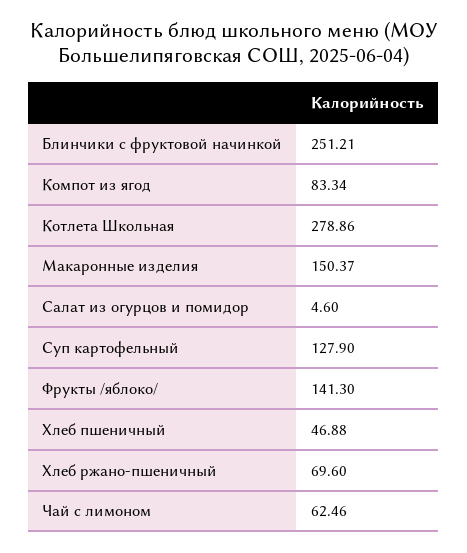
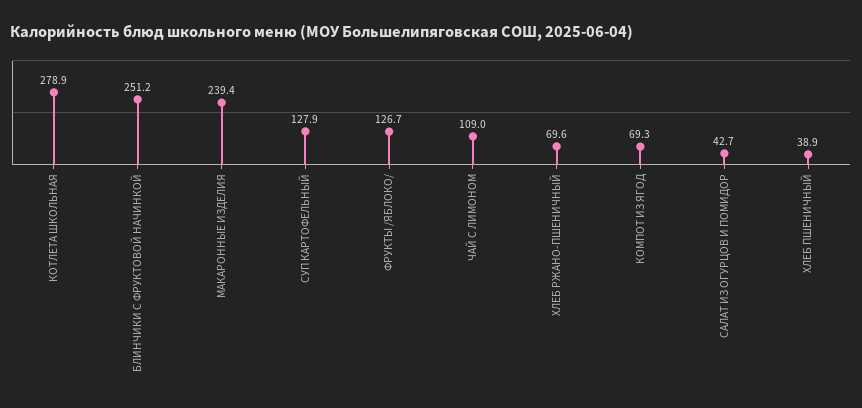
  {
    "Блинчики с фруктовой начинкой": 251.21,
-   "Компот из ягод": 83.34,
+   "Компот из ягод": 69.3,
    "Котлета Школьная": 278.86,
-   "Макаронные изделия": 150.37,
+   "Макаронные изделия": 239.4,
-   "Салат из огурцов и помидор": 4.6,
+   "Салат из огурцов и помидор": 42.7,
    "Суп картофельный": 127.9,
-   "Фрукты /яблоко/": 141.3,
+   "Фрукты /яблоко/": 126.7,
-   "Хлеб пшеничный": 46.88,
+   "Хлеб пшеничный": 38.9,
    "Хлеб ржано-пшеничный": 69.6,
-   "Чай с лимоном": 62.46
+   "Чай с лимоном": 109
  }

